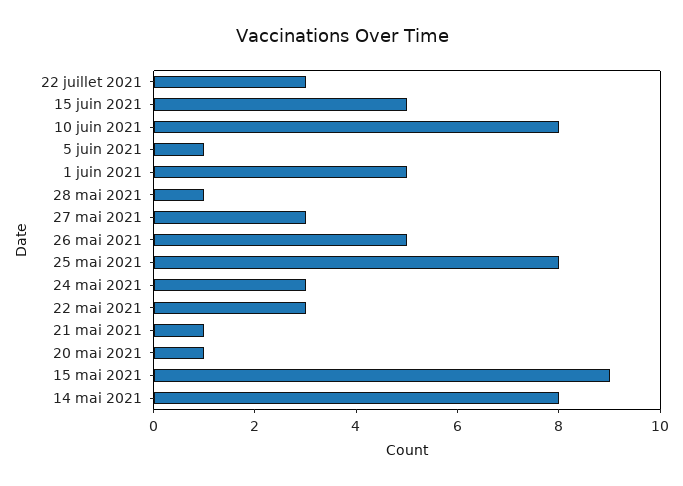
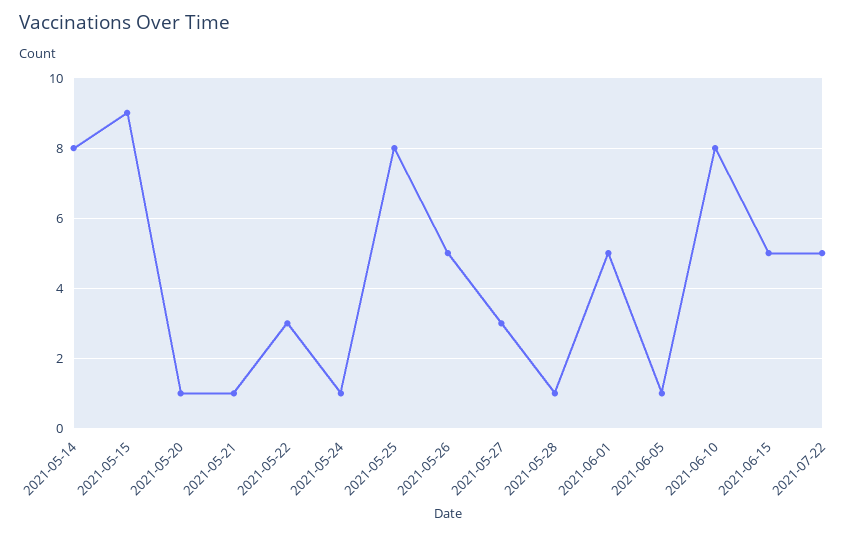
  {
-   "22 juillet 2021": 3,
+   "22 juillet 2021": 5,
    "15 juin 2021": 5,
    "10 juin 2021": 8,
    "5 juin 2021": 1,
    "1 juin 2021": 5,
    "28 mai 2021": 1,
    "27 mai 2021": 3,
    "26 mai 2021": 5,
    "25 mai 2021": 8,
-   "24 mai 2021": 3,
+   "24 mai 2021": 1,
    "22 mai 2021": 3,
    "21 mai 2021": 1,
    "20 mai 2021": 1,
    "15 mai 2021": 9,
    "14 mai 2021": 8
  }

